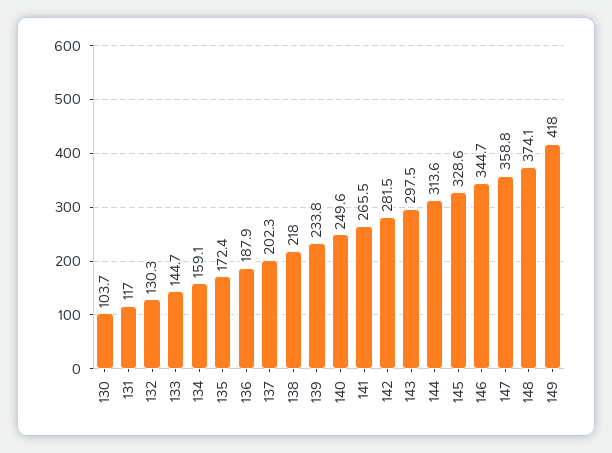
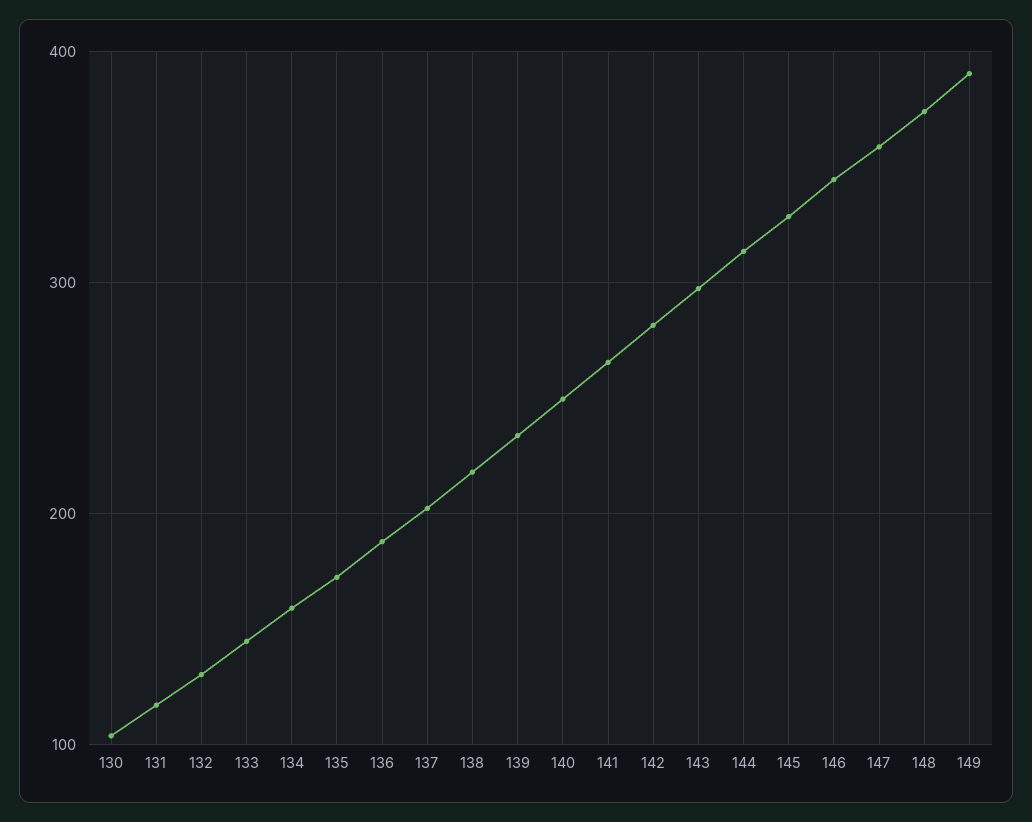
  {
    "130": 103.7,
    "131": 117,
    "132": 130.3,
    "133": 144.7,
    "134": 159.1,
    "135": 172.4,
    "136": 187.9,
    "137": 202.3,
    "138": 218,
    "139": 233.8,
    "140": 249.6,
    "141": 265.5,
    "142": 281.5,
    "143": 297.5,
    "144": 313.6,
    "145": 328.6,
    "146": 344.7,
    "147": 358.8,
    "148": 374.1,
-   "149": 418
+   "149": 390
  }

